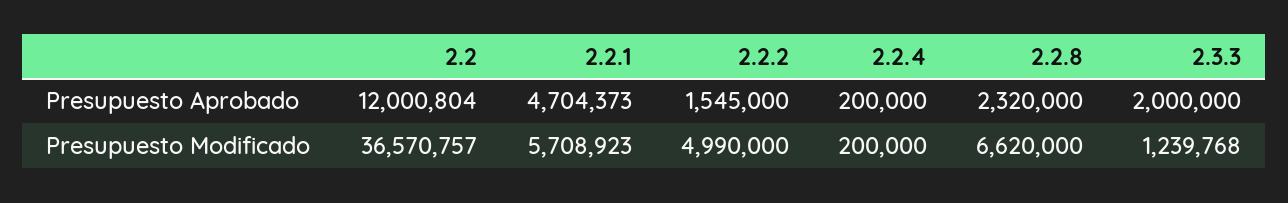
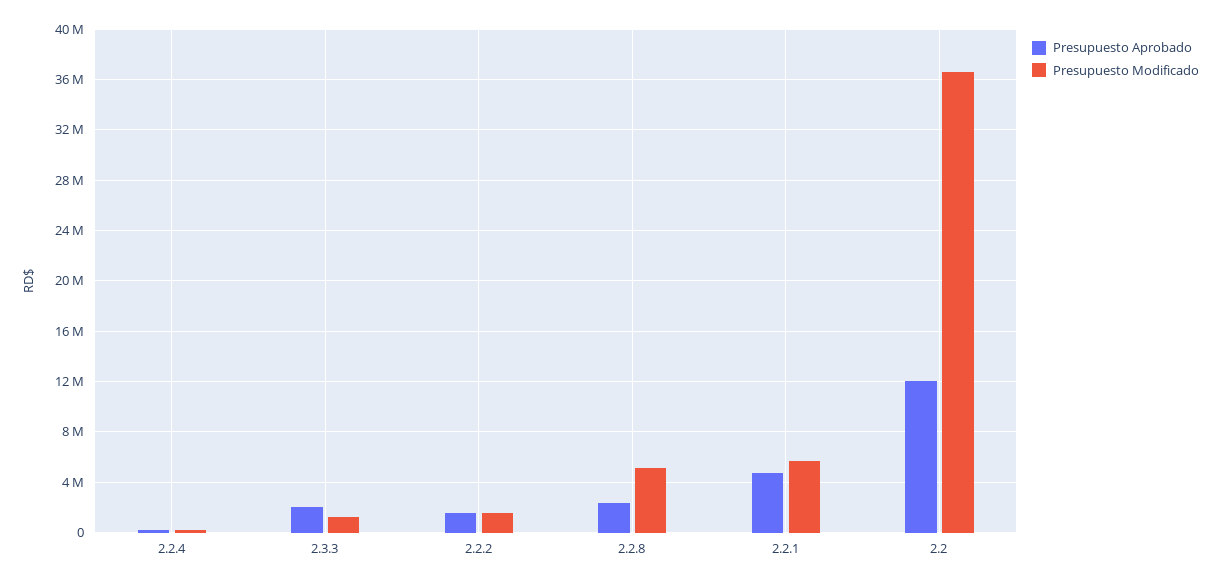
  {
    "Presupuesto Aprobado": {
      "2.2": 12000804,
      "2.2.1": 4704373,
      "2.2.2": 1545000,
      "2.2.4": 200000,
      "2.2.8": 2320000,
      "2.3.3": 2000000
    },
    "Presupuesto Modificado": {
      "2.2": 36570757,
      "2.2.1": 5708923,
-     "2.2.2": 4990000,
+     "2.2.2": 1500000,
      "2.2.4": 200000,
-     "2.2.8": 6620000,
+     "2.2.8": 5000000,
      "2.3.3": 1239768
    }
  }

